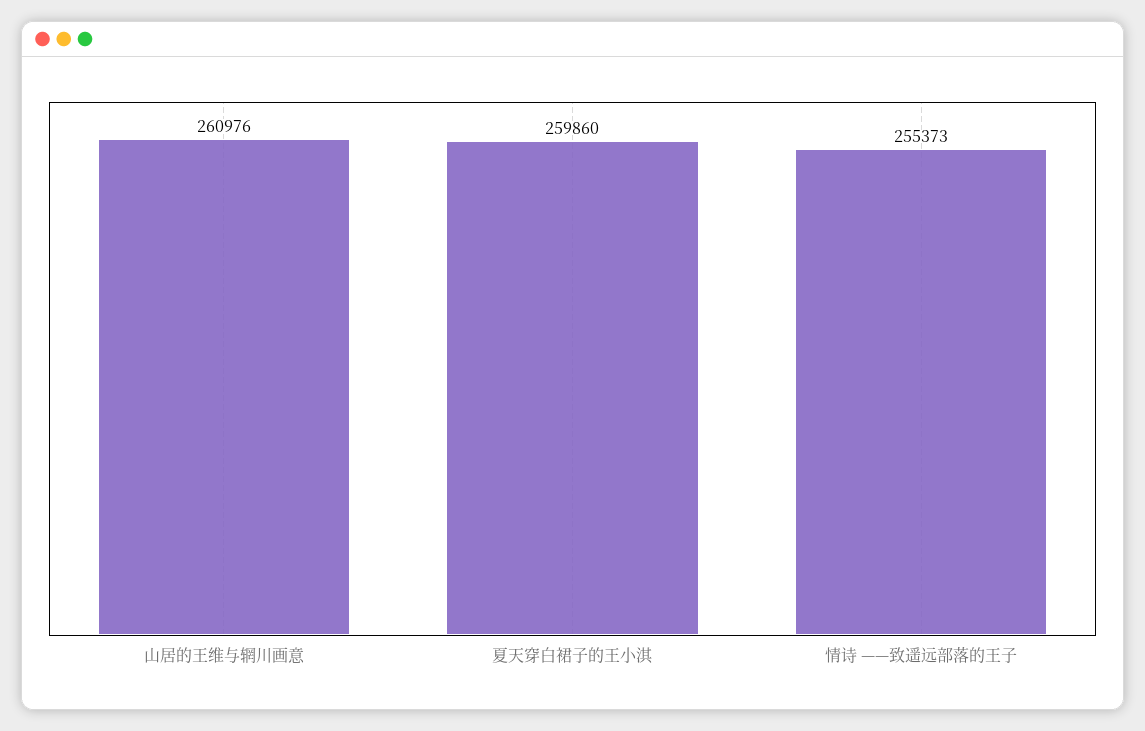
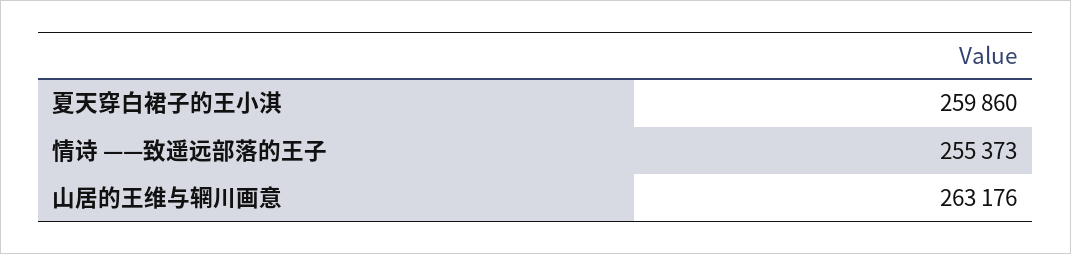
  {
-   "山居的王维与辋川画意": 260976,
+   "山居的王维与辋川画意": 263176,
    "夏天穿白裙子的王小淇": 259860,
    "情诗 ——致遥远部落的王子": 255373
  }

